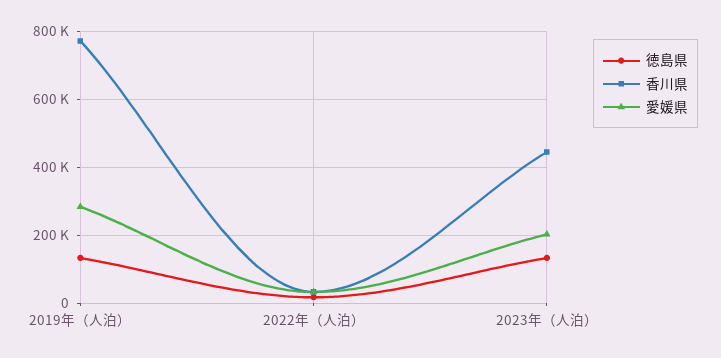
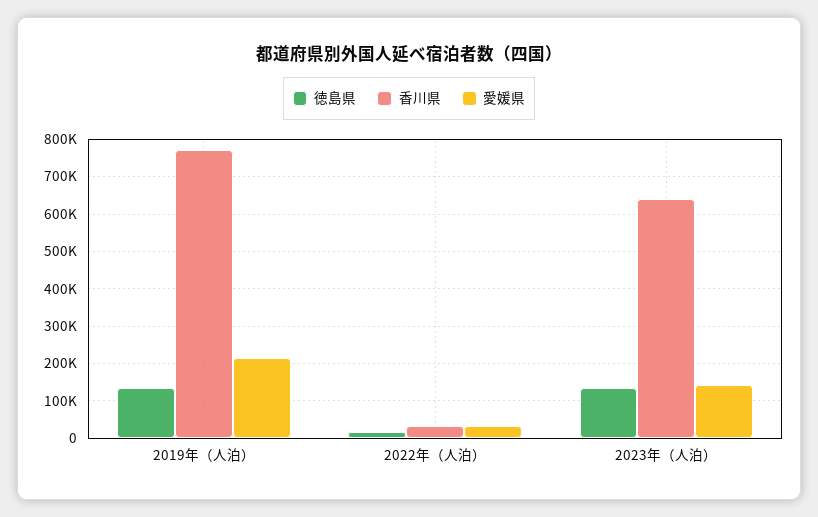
  {
    "徳島県": {
      "2019年（人泊）": 140000,
      "2022年（人泊）": 20000,
      "2023年（人泊）": 140000
    },
    "香川県": {
      "2019年（人泊）": 780000,
      "2022年（人泊）": 40000,
-     "2023年（人泊）": 440000
+     "2023年（人泊）": 640000
    },
    "愛媛県": {
-     "2019年（人泊）": 280000,
+     "2019年（人泊）": 220000,
      "2022年（人泊）": 40000,
-     "2023年（人泊）": 200000
+     "2023年（人泊）": 140000
    }
  }

